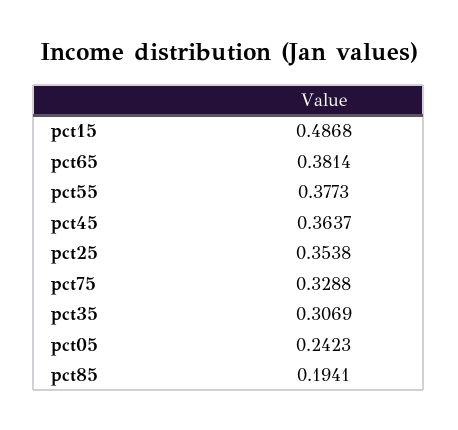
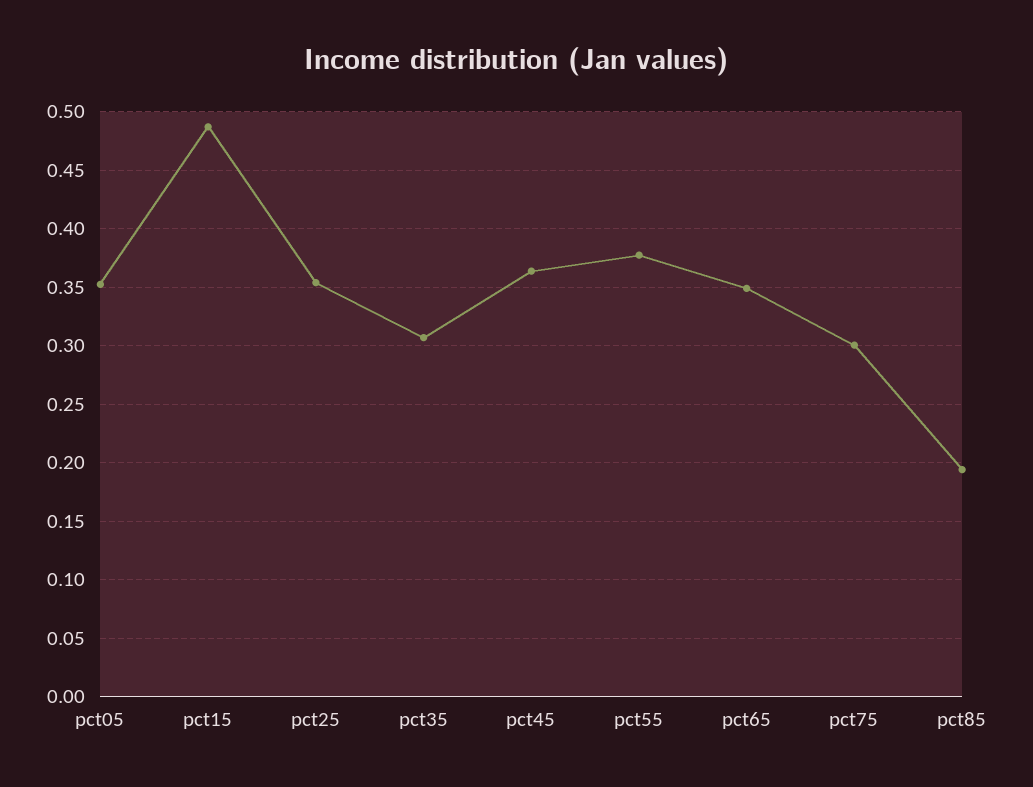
  {
    "pct15": 0.4868,
-   "pct65": 0.3814,
+   "pct65": 0.35,
    "pct55": 0.3773,
    "pct45": 0.3637,
    "pct25": 0.3538,
-   "pct75": 0.3288,
+   "pct75": 0.3,
    "pct35": 0.3069,
-   "pct05": 0.2423,
+   "pct05": 0.35,
    "pct85": 0.1941
  }

